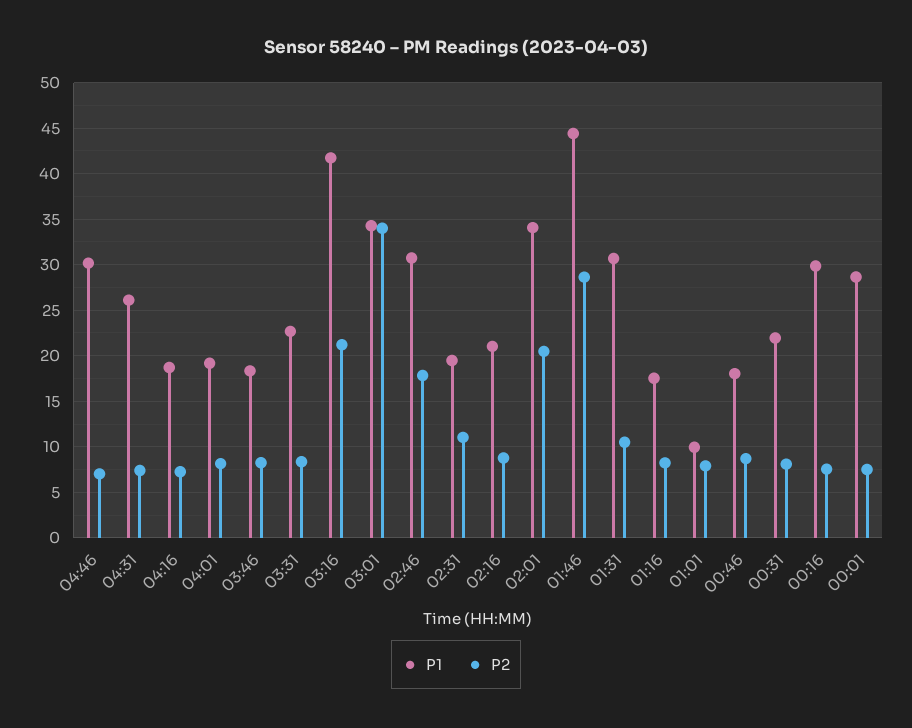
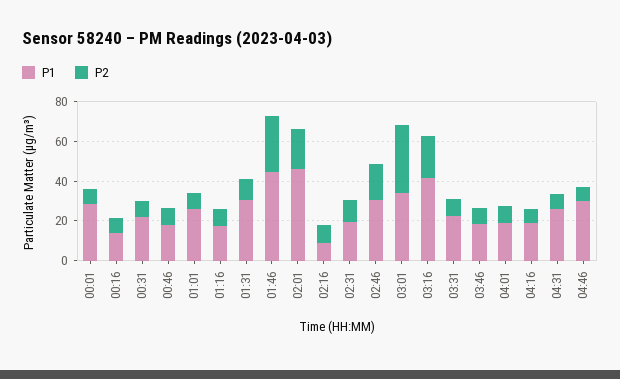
  {
    "P1": {
      "04:46": 30,
      "04:31": 26,
      "04:16": 19,
      "04:01": 19,
      "03:46": 18,
      "03:31": 23,
      "03:16": 42,
      "03:01": 34,
      "02:46": 31,
      "02:31": 19,
-     "02:16": 21,
+     "02:16": 10,
-     "02:01": 34,
+     "02:01": 45,
      "01:46": 44,
      "01:31": 31,
      "01:16": 18,
-     "01:01": 10,
+     "01:01": 25,
      "00:46": 18,
      "00:31": 22,
-     "00:16": 30,
+     "00:16": 15,
      "00:01": 29
    },
    "P2": {
      "04:46": 7,
      "04:31": 7,
      "04:16": 7,
      "04:01": 8,
      "03:46": 8,
      "03:31": 8,
      "03:16": 21,
      "03:01": 34,
      "02:46": 18,
      "02:31": 11,
      "02:16": 9,
      "02:01": 20,
      "01:46": 29,
      "01:31": 11,
      "01:16": 8,
      "01:01": 8,
      "00:46": 9,
      "00:31": 8,
      "00:16": 8,
      "00:01": 8
    }
  }

